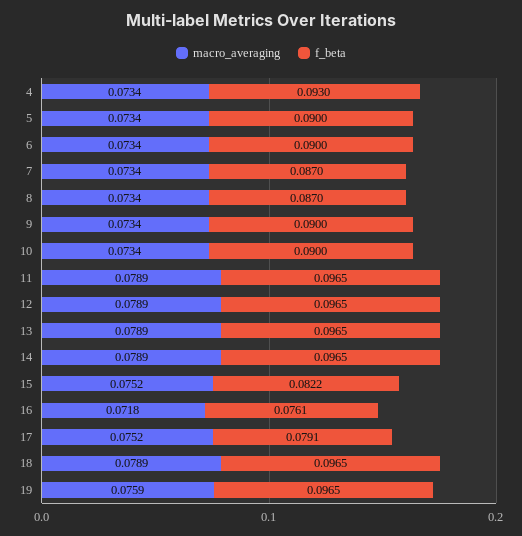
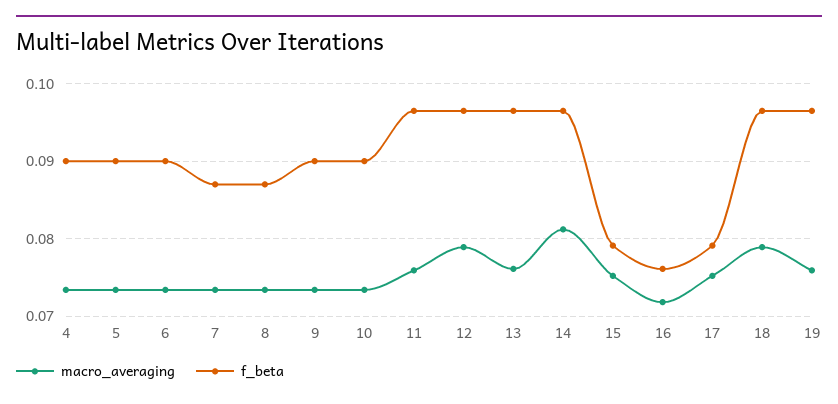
  {
    "macro_averaging": {
      "4": 0.0734,
      "5": 0.0734,
      "6": 0.0734,
      "7": 0.0734,
      "8": 0.0734,
      "9": 0.0734,
      "10": 0.0734,
-     "11": 0.0789,
+     "11": 0.076,
      "12": 0.0789,
-     "13": 0.0789,
+     "13": 0.076,
-     "14": 0.0789,
+     "14": 0.081,
      "15": 0.0752,
      "16": 0.0718,
      "17": 0.0752,
      "18": 0.0789,
      "19": 0.0759
    },
    "f_beta": {
-     "4": 0.093,
+     "4": 0.09,
      "5": 0.09,
      "6": 0.09,
      "7": 0.087,
      "8": 0.087,
      "9": 0.09,
      "10": 0.09,
      "11": 0.0965,
      "12": 0.0965,
      "13": 0.0965,
      "14": 0.0965,
-     "15": 0.0822,
+     "15": 0.079,
      "16": 0.0761,
      "17": 0.0791,
      "18": 0.0965,
      "19": 0.0965
    }
  }

